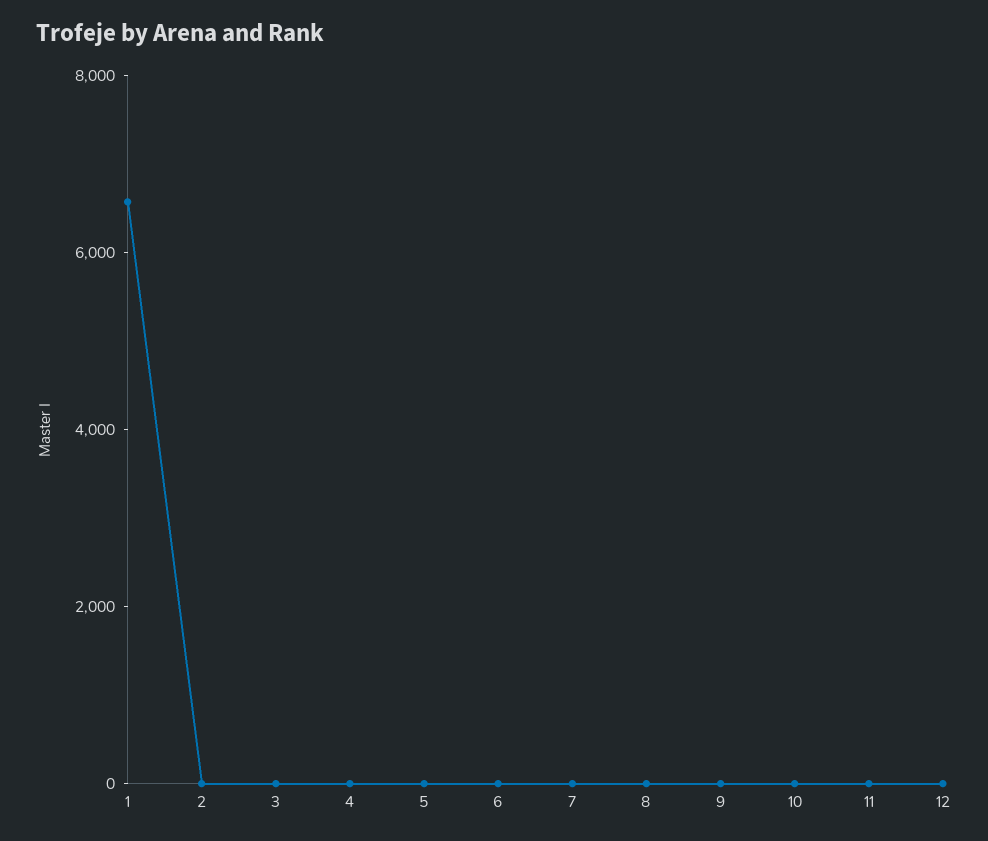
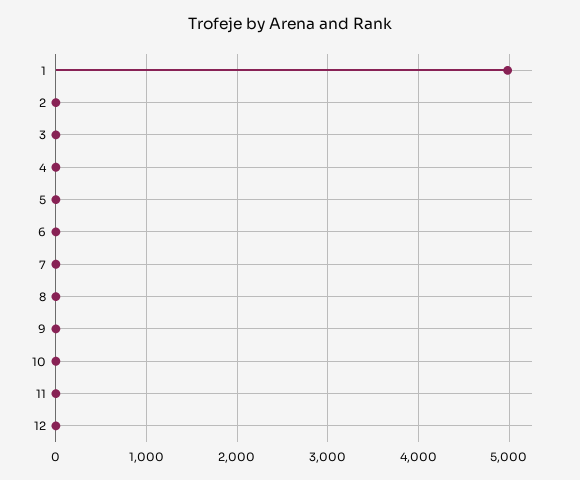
  {
-   "1": 6500,
+   "1": 5000,
    "2": 0,
    "3": 0,
    "4": 0,
    "5": 0,
    "6": 0,
    "7": 0,
    "8": 0,
    "9": 0,
    "10": 0,
    "11": 0,
    "12": 0
  }

